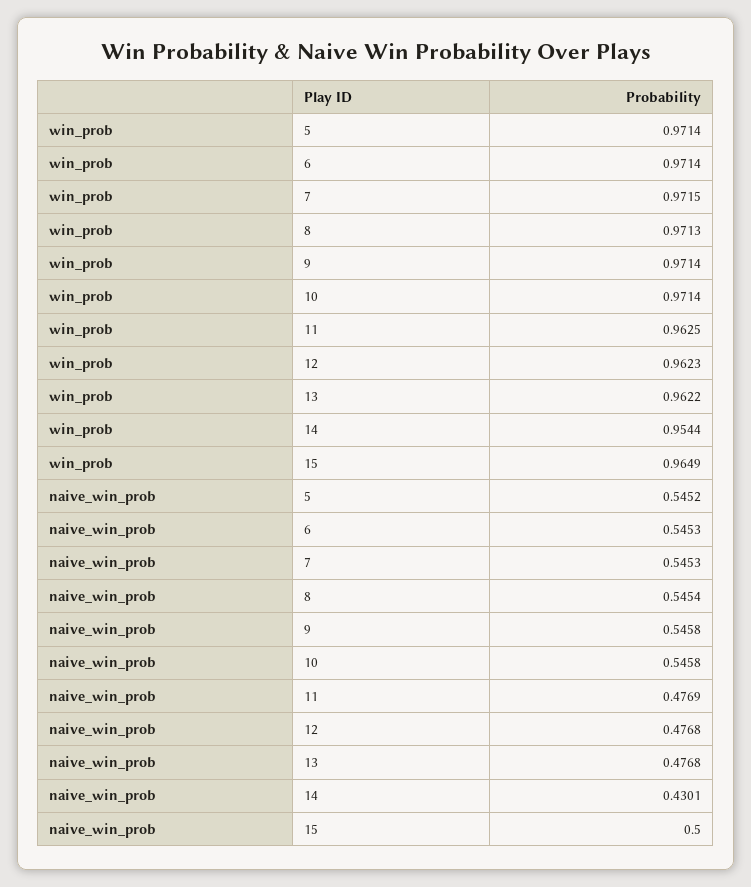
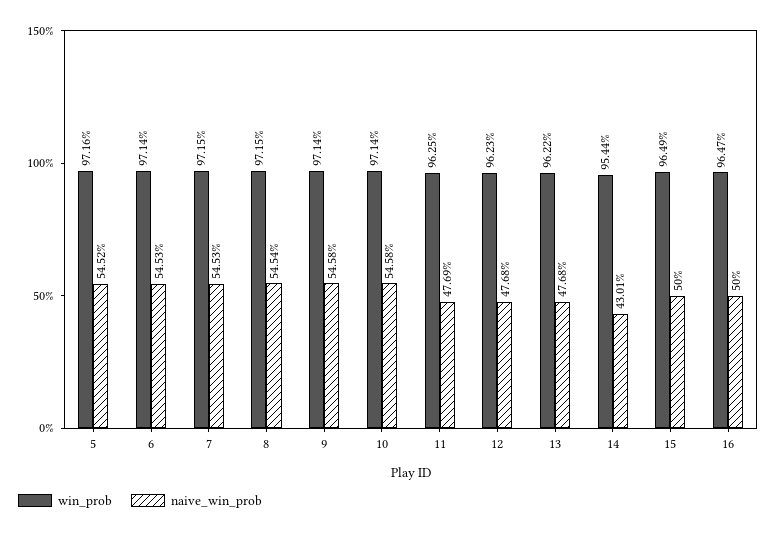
  {
    "win_prob": {
-     "5": 0.9714,
+     "5": 0.9716,
      "6": 0.9714,
      "7": 0.9715,
-     "8": 0.9713,
+     "8": 0.9715,
      "9": 0.9714,
      "10": 0.9714,
      "11": 0.9625,
      "12": 0.9623,
      "13": 0.9622,
      "14": 0.9544,
-     "15": 0.9649
+     "15": 0.9649,
+     "16": 0.9647
    },
    "naive_win_prob": {
      "5": 0.5452,
      "6": 0.5453,
      "7": 0.5453,
      "8": 0.5454,
      "9": 0.5458,
      "10": 0.5458,
      "11": 0.4769,
      "12": 0.4768,
      "13": 0.4768,
      "14": 0.4301,
-     "15": 0.5
+     "15": 0.5,
+     "16": 0.5
    }
  }

